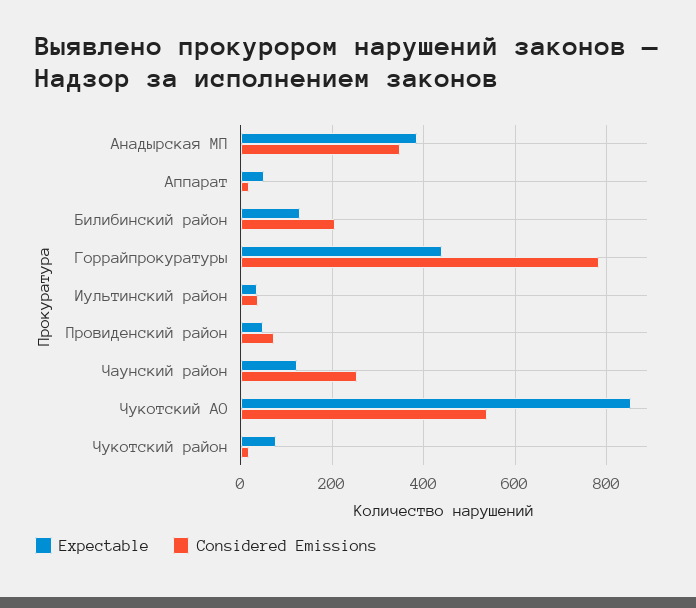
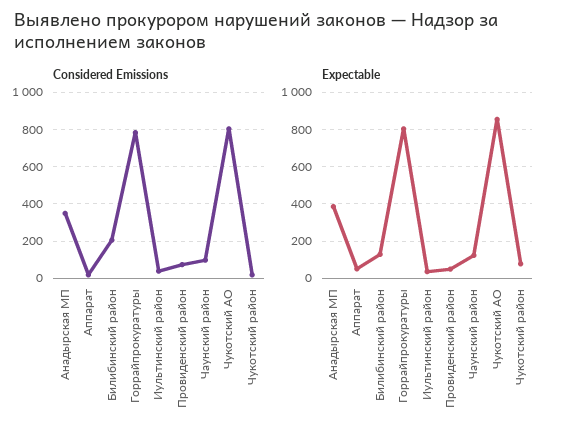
  {
    "Expectable": {
      "Анадырская МП": 380,
      "Аппарат": 60,
      "Билибинский район": 120,
-     "Горрайпрокуратуры": 440,
+     "Горрайпрокуратуры": 800,
      "Иультинский район": 40,
      "Провиденский район": 60,
      "Чаунский район": 120,
      "Чукотский АО": 860,
      "Чукотский район": 80
    },
    "Considered Emissions": {
      "Анадырская МП": 340,
      "Аппарат": 20,
      "Билибинский район": 200,
      "Горрайпрокуратуры": 780,
      "Иультинский район": 40,
      "Провиденский район": 80,
-     "Чаунский район": 260,
+     "Чаунский район": 100,
-     "Чукотский АО": 540,
+     "Чукотский АО": 800,
      "Чукотский район": 20
    }
  }

